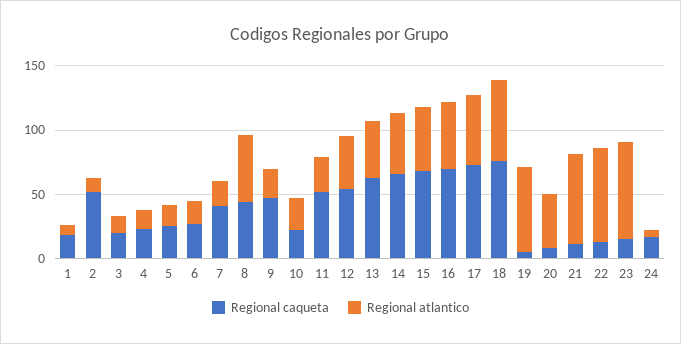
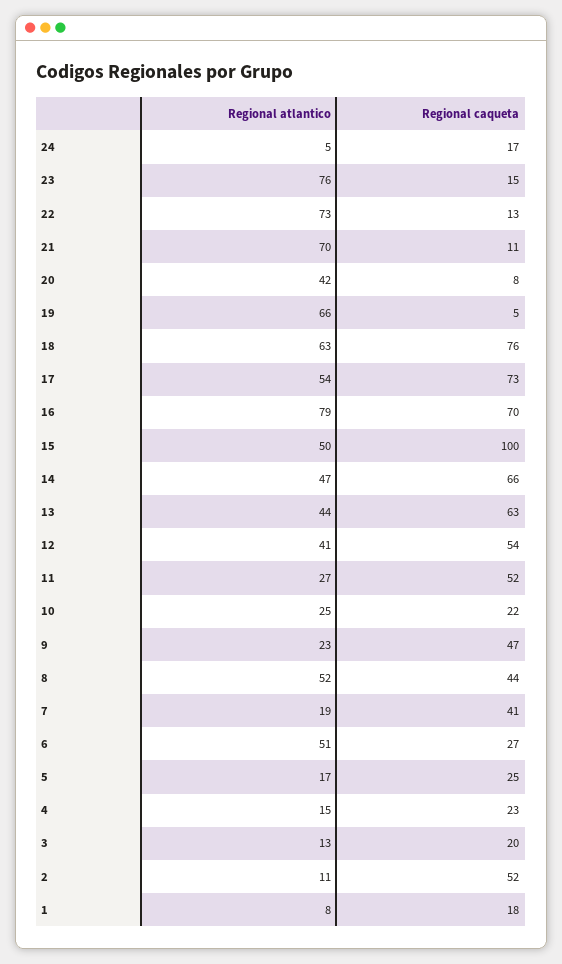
  {
    "Regional caqueta": {
      "1": 18,
      "2": 52,
      "3": 20,
      "4": 23,
      "5": 25,
      "6": 27,
      "7": 41,
      "8": 44,
      "9": 47,
      "10": 22,
      "11": 52,
      "12": 54,
      "13": 63,
      "14": 66,
-     "15": 70,
+     "15": 100,
      "16": 70,
      "17": 73,
      "18": 76,
      "19": 5,
      "20": 8,
      "21": 11,
      "22": 13,
      "23": 15,
      "24": 17
    },
    "Regional atlantico": {
      "1": 8,
      "2": 11,
      "3": 13,
      "4": 15,
      "5": 17,
-     "6": 20,
+     "6": 51,
      "7": 19,
      "8": 52,
      "9": 23,
      "10": 25,
      "11": 27,
      "12": 41,
      "13": 44,
      "14": 47,
      "15": 50,
-     "16": 50,
+     "16": 79,
      "17": 54,
      "18": 63,
      "19": 66,
      "20": 42,
      "21": 70,
      "22": 73,
      "23": 76,
      "24": 5
    }
  }

